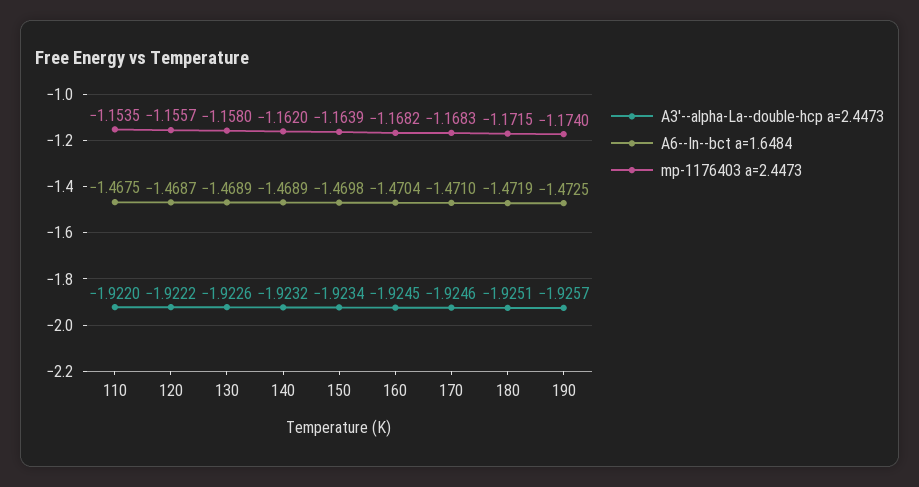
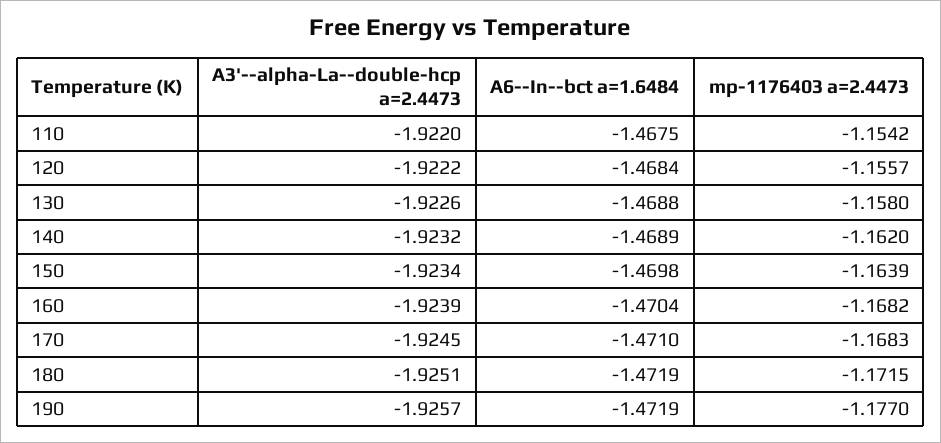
  {
    "A3'--alpha-La--double-hcp a=2.4473": {
      "110": -1.922,
      "120": -1.9222,
      "130": -1.9226,
      "140": -1.9232,
      "150": -1.9234,
-     "160": -1.9245,
+     "160": -1.9239,
-     "170": -1.9246,
+     "170": -1.9245,
      "180": -1.9251,
      "190": -1.9257
    },
    "A6--In--bct a=1.6484": {
      "110": -1.4675,
-     "120": -1.4687,
+     "120": -1.4684,
-     "130": -1.4689,
+     "130": -1.4688,
      "140": -1.4689,
      "150": -1.4698,
      "160": -1.4704,
      "170": -1.471,
      "180": -1.4719,
-     "190": -1.4725
+     "190": -1.4719
    },
    "mp-1176403 a=2.4473": {
-     "110": -1.1535,
+     "110": -1.1542,
      "120": -1.1557,
      "130": -1.158,
      "140": -1.162,
      "150": -1.1639,
      "160": -1.1682,
      "170": -1.1683,
      "180": -1.1715,
-     "190": -1.174
+     "190": -1.177
    }
  }

